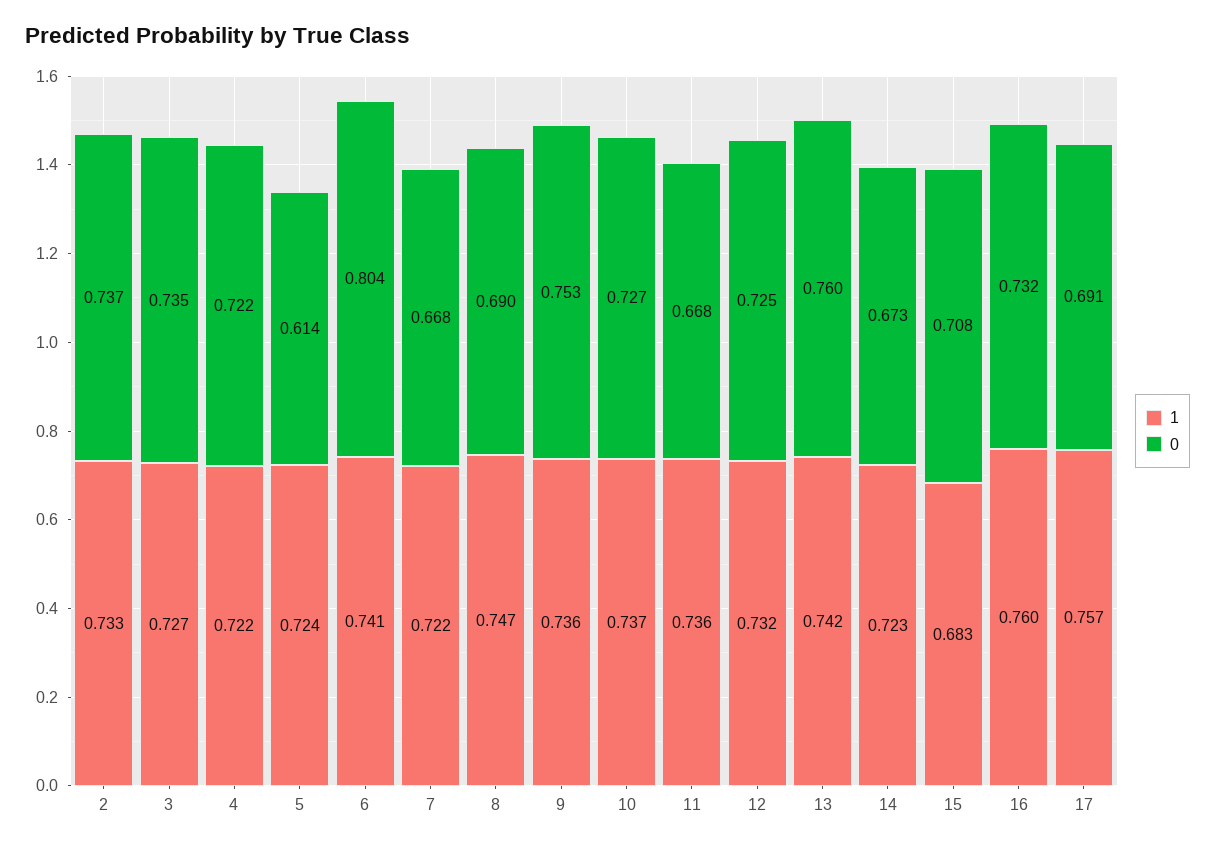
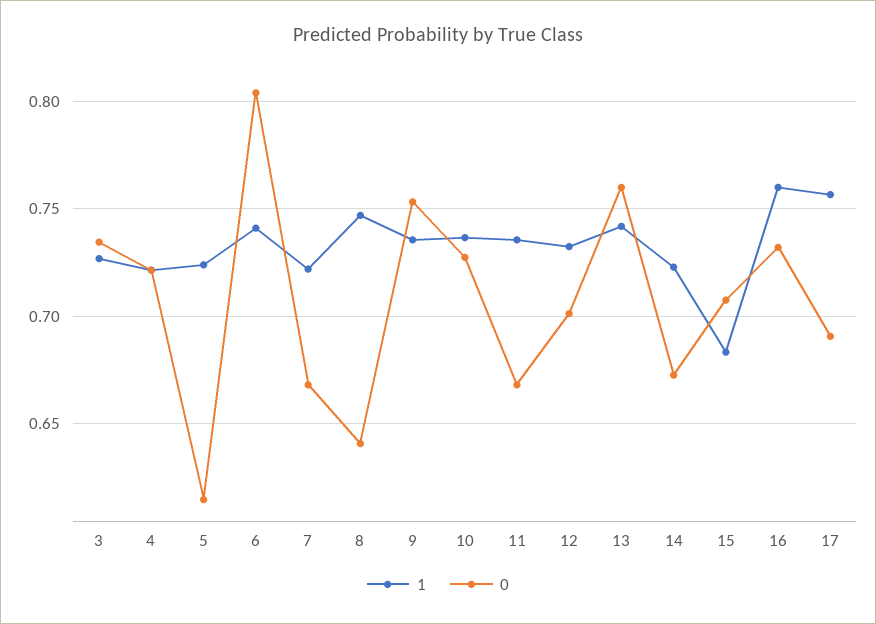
  {
    "1": {
-     "2": 0.733,
      "3": 0.727,
      "4": 0.722,
      "5": 0.724,
      "6": 0.741,
      "7": 0.722,
      "8": 0.747,
      "9": 0.736,
      "10": 0.737,
      "11": 0.736,
      "12": 0.732,
      "13": 0.742,
      "14": 0.723,
      "15": 0.683,
      "16": 0.76,
      "17": 0.757
    },
    "0": {
-     "2": 0.737,
      "3": 0.735,
      "4": 0.722,
      "5": 0.614,
      "6": 0.804,
      "7": 0.668,
-     "8": 0.69,
+     "8": 0.64,
      "9": 0.753,
      "10": 0.727,
      "11": 0.668,
-     "12": 0.725,
+     "12": 0.7,
      "13": 0.76,
      "14": 0.673,
      "15": 0.708,
      "16": 0.732,
      "17": 0.691
    }
  }

